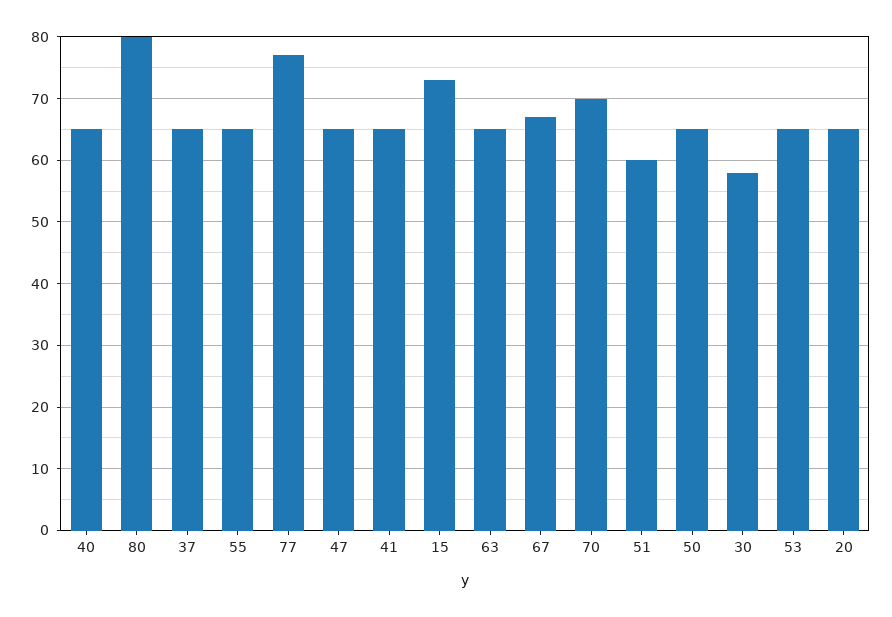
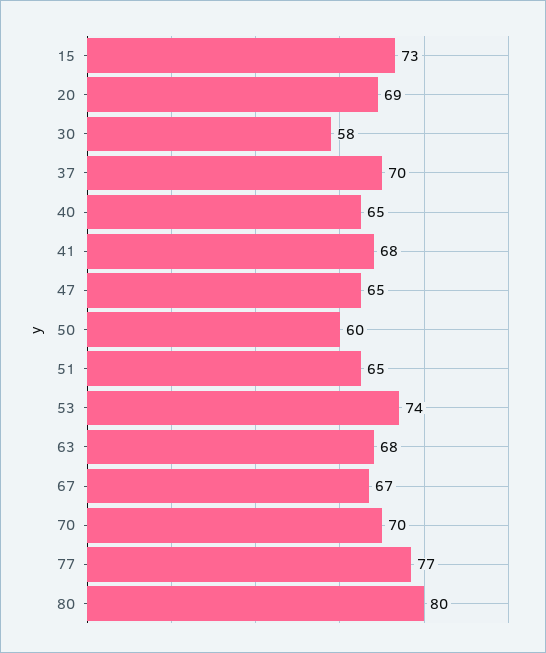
  {
    "40": 65,
    "80": 80,
-   "37": 65,
+   "37": 70,
-   "55": 65,
    "77": 77,
    "47": 65,
-   "41": 65,
+   "41": 68,
    "15": 73,
-   "63": 65,
+   "63": 68,
    "67": 67,
    "70": 70,
-   "51": 60,
+   "51": 65,
-   "50": 65,
+   "50": 60,
    "30": 58,
-   "53": 65,
+   "53": 74,
-   "20": 65
+   "20": 69
  }

